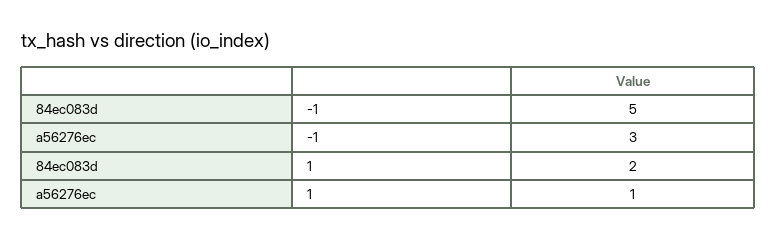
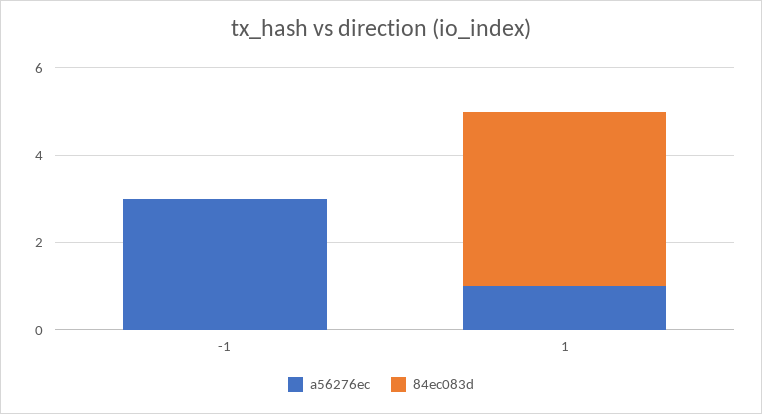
  {
    "84ec083d": {
-     "-1": 5,
+     "-1": 0,
-     "1": 2
+     "1": 4
    },
    "a56276ec": {
      "-1": 3,
      "1": 1
    }
  }

